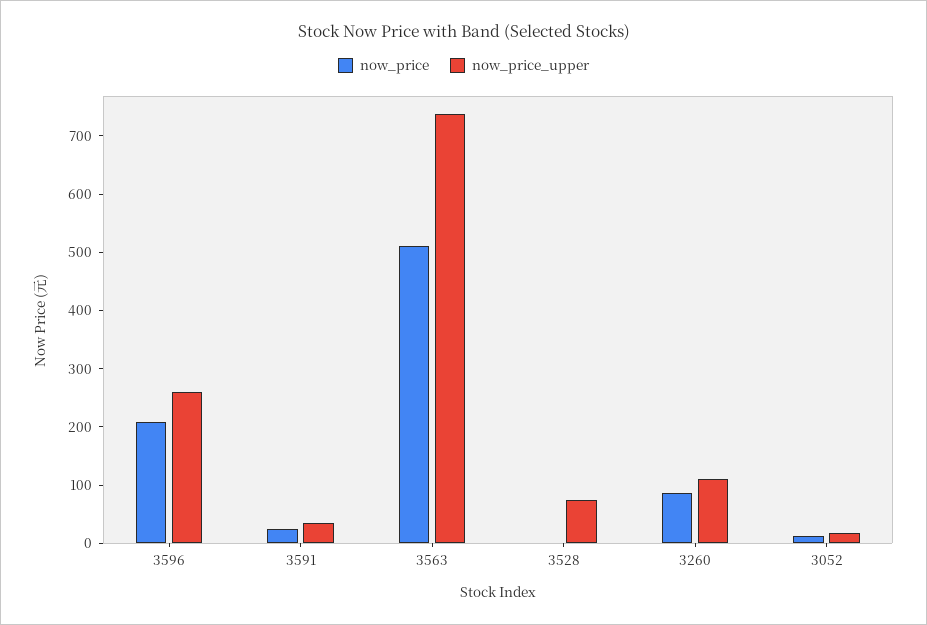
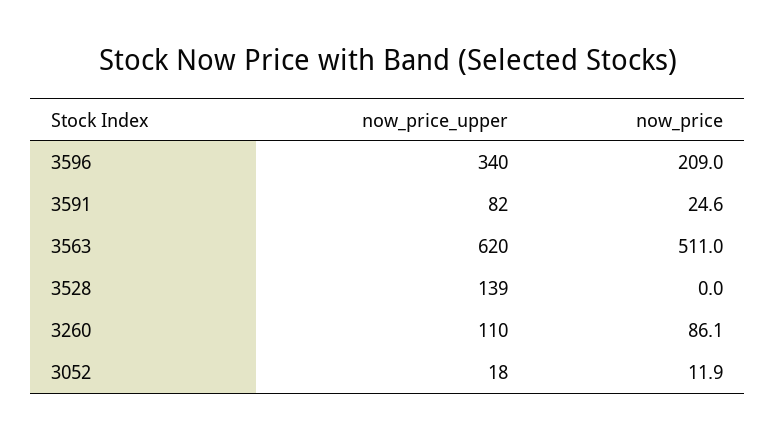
  {
    "now_price": {
      "3596": 209,
      "3591": 24.6,
      "3563": 511,
      "3528": 0,
      "3260": 86.1,
      "3052": 11.9
    },
    "now_price_upper": {
-     "3596": 260,
+     "3596": 340,
-     "3591": 40,
+     "3591": 82,
-     "3563": 740,
+     "3563": 620,
-     "3528": 80,
+     "3528": 139,
      "3260": 110,
      "3052": 18
    }
  }

